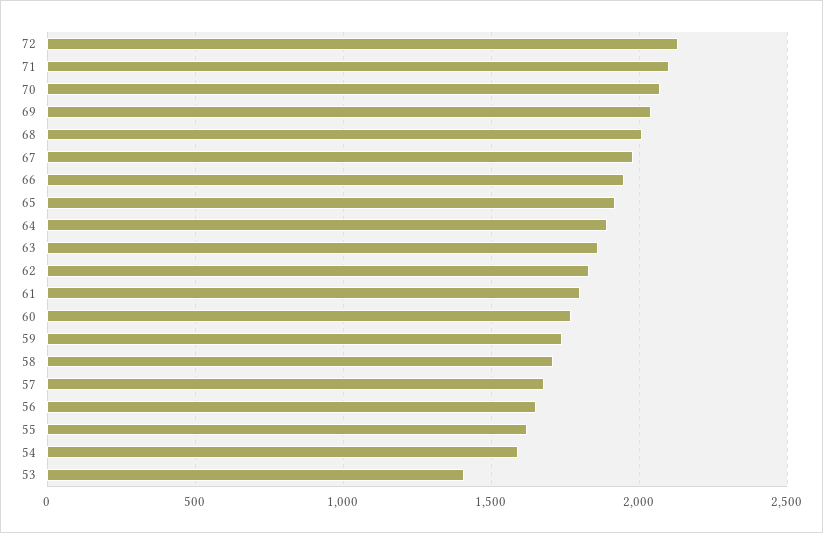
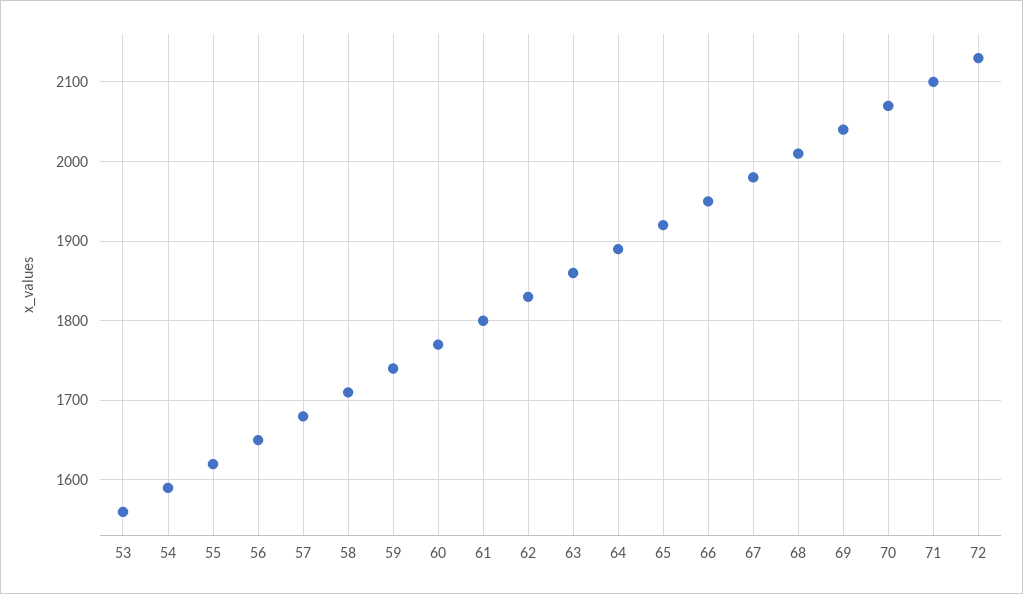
  {
    "72": 2130,
    "71": 2100,
    "70": 2070,
    "69": 2040,
    "68": 2010,
    "67": 1980,
    "66": 1950,
    "65": 1920,
    "64": 1890,
    "63": 1860,
    "62": 1830,
    "61": 1800,
    "60": 1770,
    "59": 1740,
    "58": 1710,
    "57": 1680,
    "56": 1650,
    "55": 1620,
    "54": 1590,
-   "53": 1400
+   "53": 1560
  }

